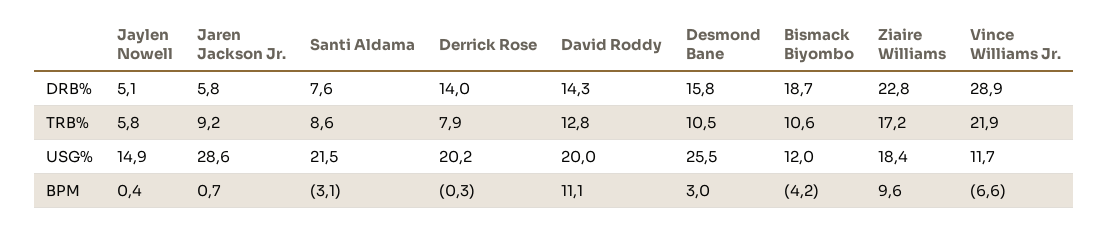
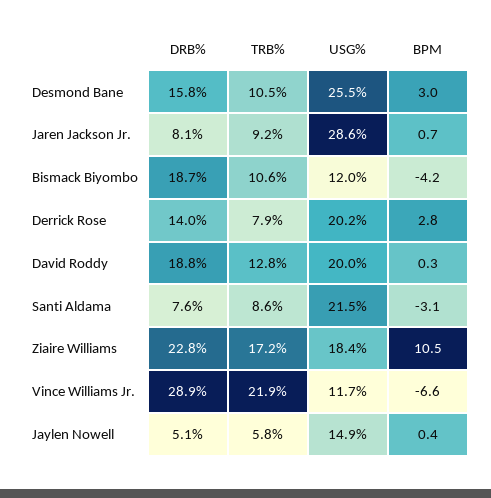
  {
    "Jaylen Nowell": {
      "DRB%": 5.1,
      "TRB%": 5.8,
      "USG%": 14.9,
      "BPM": 0.4
    },
    "Jaren Jackson Jr.": {
-     "DRB%": 5.8,
+     "DRB%": 8.1,
      "TRB%": 9.2,
      "USG%": 28.6,
      "BPM": 0.7
    },
    "Santi Aldama": {
      "DRB%": 7.6,
      "TRB%": 8.6,
      "USG%": 21.5,
      "BPM": -3.1
    },
    "Derrick Rose": {
      "DRB%": 14,
      "TRB%": 7.9,
      "USG%": 20.2,
-     "BPM": -0.3
+     "BPM": 2.8
    },
    "David Roddy": {
-     "DRB%": 14.3,
+     "DRB%": 18.8,
      "TRB%": 12.8,
      "USG%": 20,
-     "BPM": 11.1
+     "BPM": 0.3
    },
    "Desmond Bane": {
      "DRB%": 15.8,
      "TRB%": 10.5,
      "USG%": 25.5,
      "BPM": 3
    },
    "Bismack Biyombo": {
      "DRB%": 18.7,
      "TRB%": 10.6,
      "USG%": 12,
      "BPM": -4.2
    },
    "Ziaire Williams": {
      "DRB%": 22.8,
      "TRB%": 17.2,
      "USG%": 18.4,
-     "BPM": 9.6
+     "BPM": 10.5
    },
    "Vince Williams Jr.": {
      "DRB%": 28.9,
      "TRB%": 21.9,
      "USG%": 11.7,
      "BPM": -6.6
    }
  }

